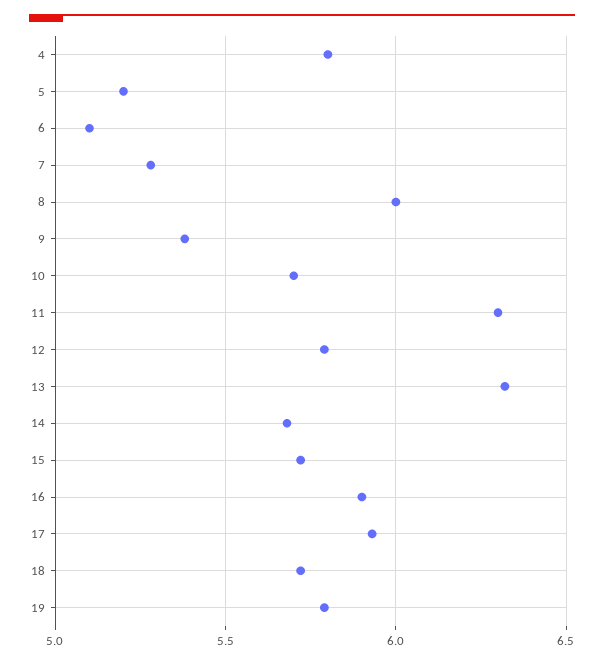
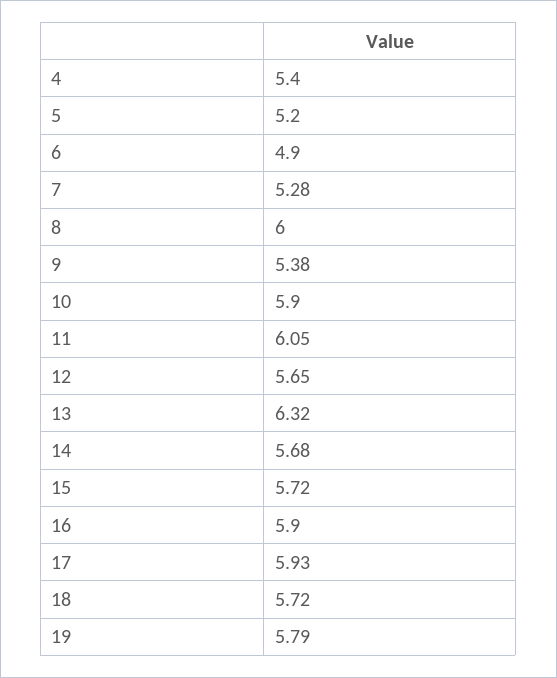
  {
-   "4": 5.8,
+   "4": 5.4,
    "5": 5.2,
-   "6": 5.1,
+   "6": 4.9,
    "7": 5.28,
    "8": 6,
    "9": 5.38,
-   "10": 5.7,
+   "10": 5.9,
-   "11": 6.3,
+   "11": 6.05,
-   "12": 5.8,
+   "12": 5.65,
    "13": 6.32,
    "14": 5.68,
    "15": 5.72,
    "16": 5.9,
    "17": 5.93,
    "18": 5.72,
    "19": 5.79
  }

